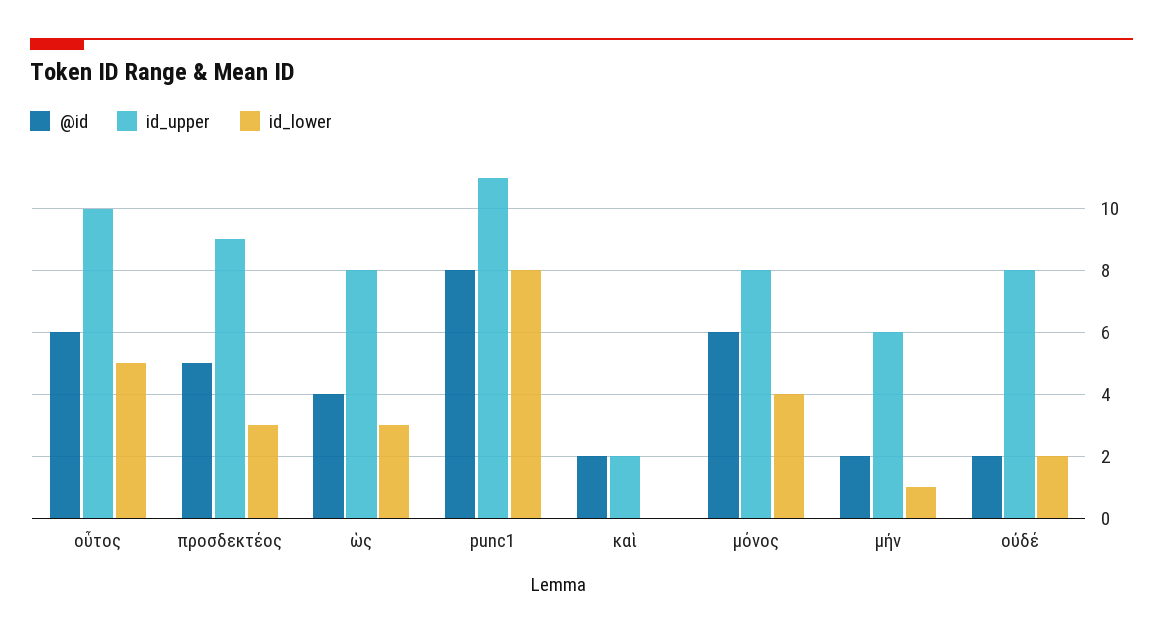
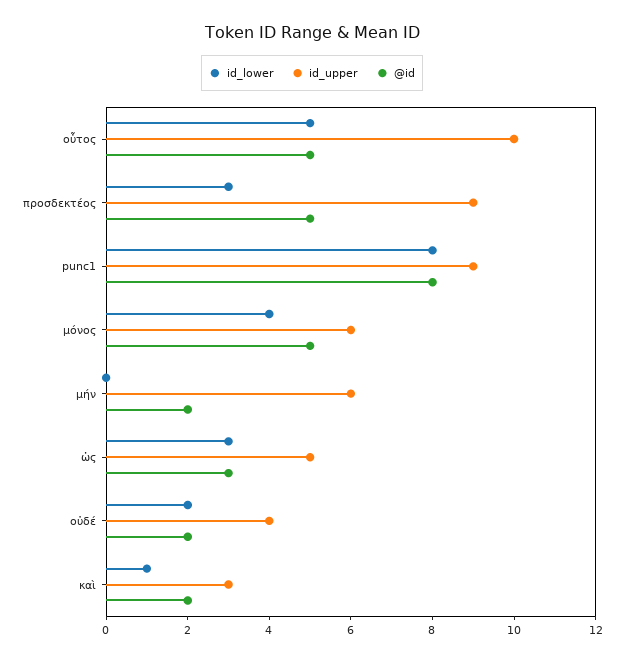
  {
    "@id": {
-     "οὗτος": 6,
+     "οὗτος": 5,
      "προσδεκτέος": 5,
-     "ὡς": 4,
+     "ὡς": 3,
      "punc1": 8,
      "καὶ": 2,
-     "μόνος": 6,
+     "μόνος": 5,
      "μήν": 2,
      "οὐδέ": 2
    },
    "id_upper": {
      "οὗτος": 10,
      "προσδεκτέος": 9,
-     "ὡς": 8,
+     "ὡς": 5,
-     "punc1": 11,
+     "punc1": 9,
-     "καὶ": 2,
+     "καὶ": 3,
-     "μόνος": 8,
+     "μόνος": 6,
      "μήν": 6,
-     "οὐδέ": 8
+     "οὐδέ": 4
    },
    "id_lower": {
      "οὗτος": 5,
      "προσδεκτέος": 3,
      "ὡς": 3,
      "punc1": 8,
-     "καὶ": 0,
+     "καὶ": 1,
      "μόνος": 4,
-     "μήν": 1,
+     "μήν": 0,
      "οὐδέ": 2
    }
  }

